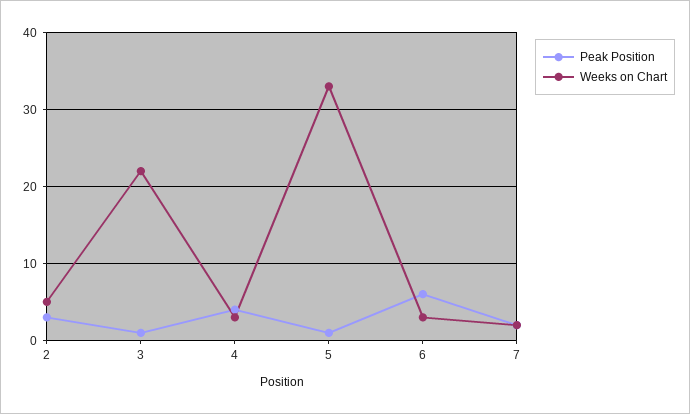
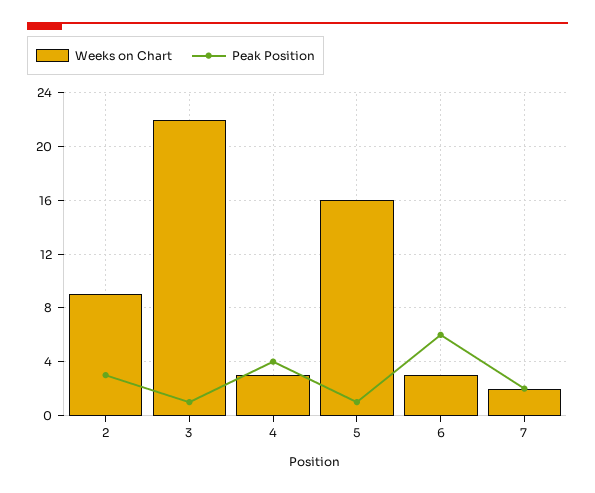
  {
    "Peak Position": {
      "2": 3,
      "3": 1,
      "4": 4,
      "5": 1,
      "6": 6,
      "7": 2
    },
    "Weeks on Chart": {
-     "2": 5,
+     "2": 9,
      "3": 22,
      "4": 3,
-     "5": 33,
+     "5": 16,
      "6": 3,
      "7": 2
    }
  }

